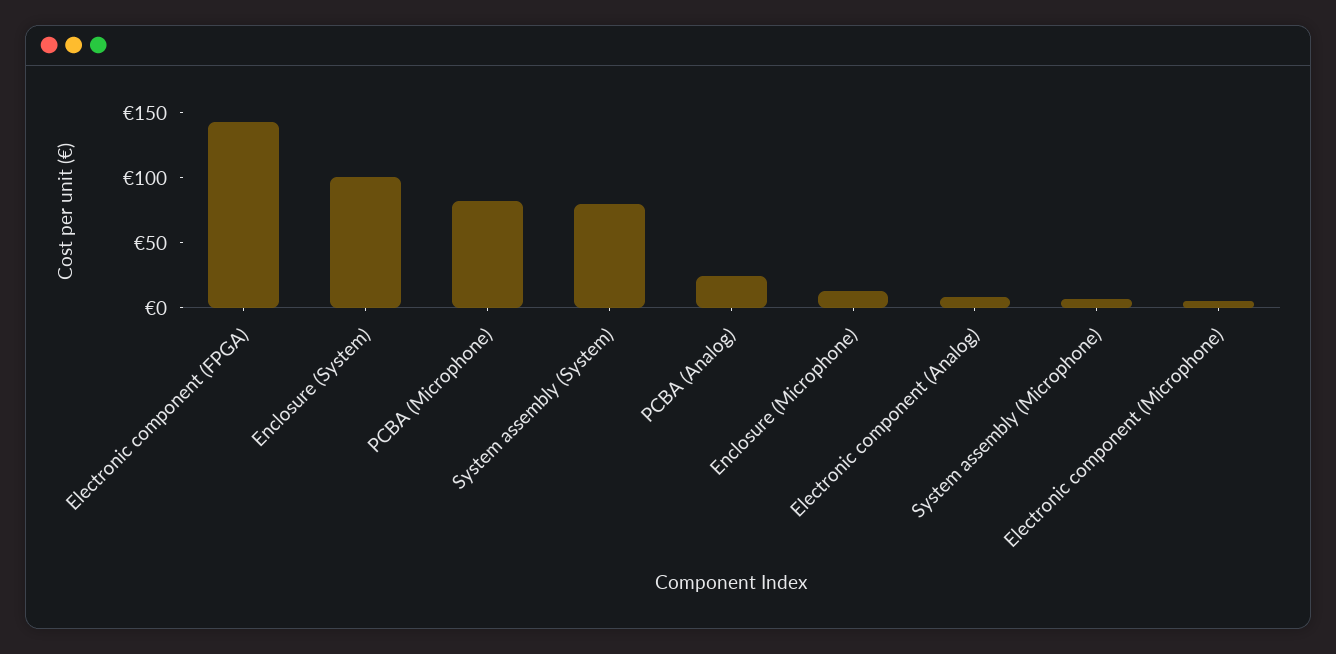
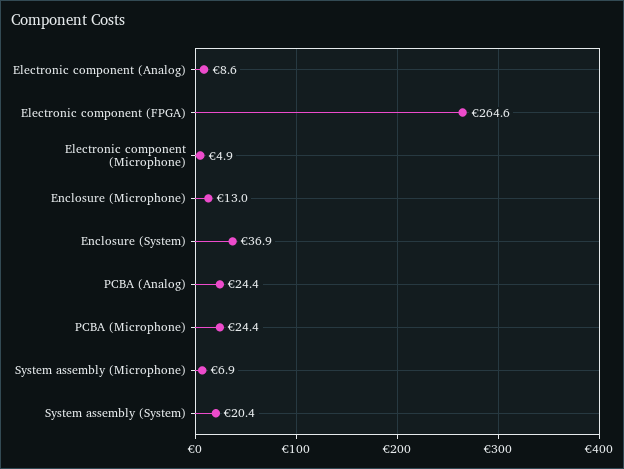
  {
-   "Electronic component (FPGA)": 140,
+   "Electronic component (FPGA)": 264.6,
-   "Enclosure (System)": 100,
+   "Enclosure (System)": 36.9,
-   "PCBA (Microphone)": 80,
+   "PCBA (Microphone)": 24.4,
-   "System assembly (System)": 80,
+   "System assembly (System)": 20.4,
    "PCBA (Analog)": 24.4,
    "Enclosure (Microphone)": 13,
    "Electronic component (Analog)": 8.6,
    "System assembly (Microphone)": 6.9,
    "Electronic component (Microphone)": 4.9
  }

